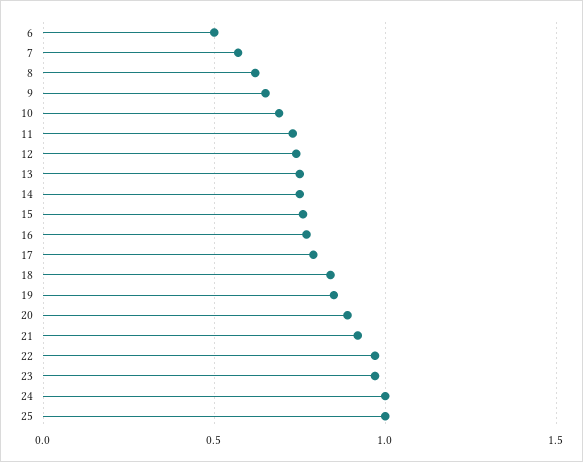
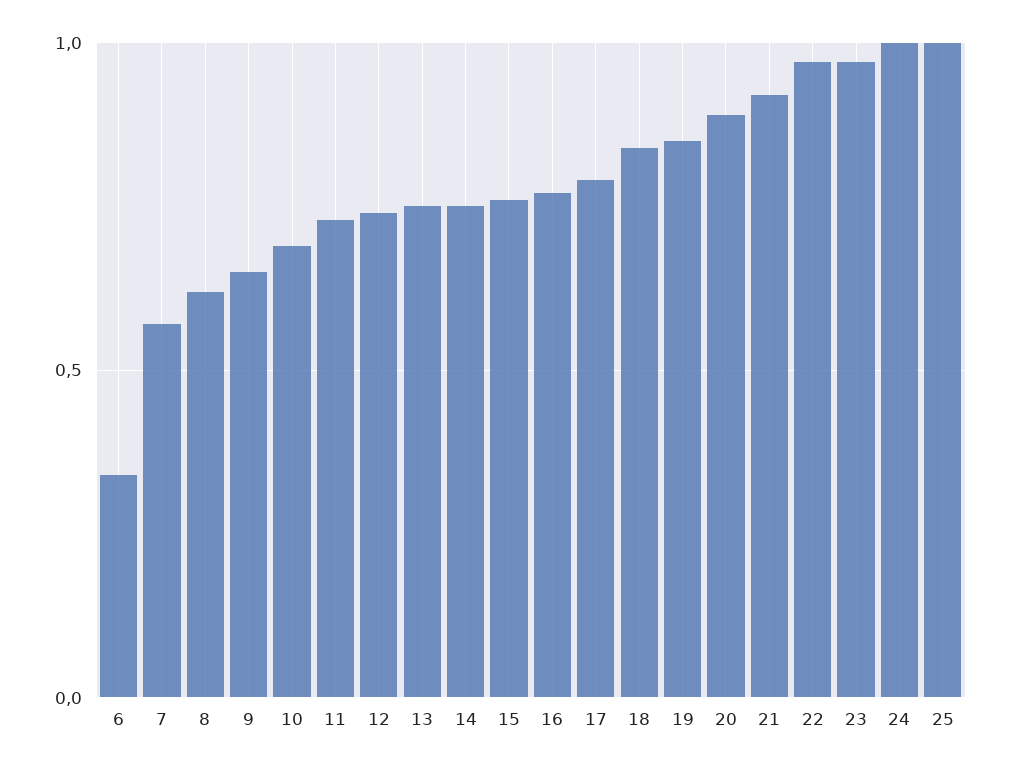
  {
-   "6": 0.5,
+   "6": 0.35,
    "7": 0.55,
    "8": 0.6,
    "9": 0.65,
    "10": 0.7,
    "11": 0.75,
    "12": 0.75,
    "13": 0.75,
    "14": 0.75,
    "15": 0.75,
    "16": 0.75,
    "17": 0.8,
    "18": 0.85,
    "19": 0.85,
    "20": 0.9,
    "21": 0.9,
    "22": 0.95,
    "23": 0.95,
    "24": 1,
    "25": 1
  }

